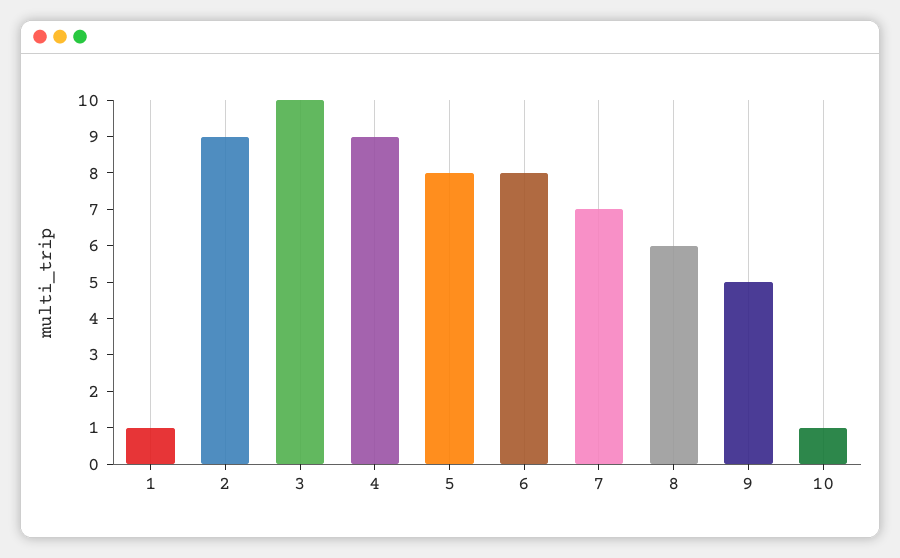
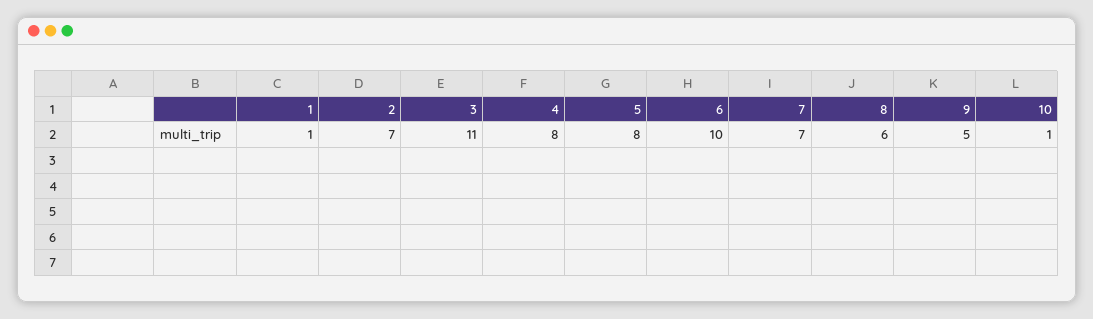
  {
    "1": 1,
-   "2": 9,
+   "2": 7,
-   "3": 10,
+   "3": 11,
-   "4": 9,
+   "4": 8,
    "5": 8,
-   "6": 8,
+   "6": 10,
    "7": 7,
    "8": 6,
    "9": 5,
    "10": 1
  }

